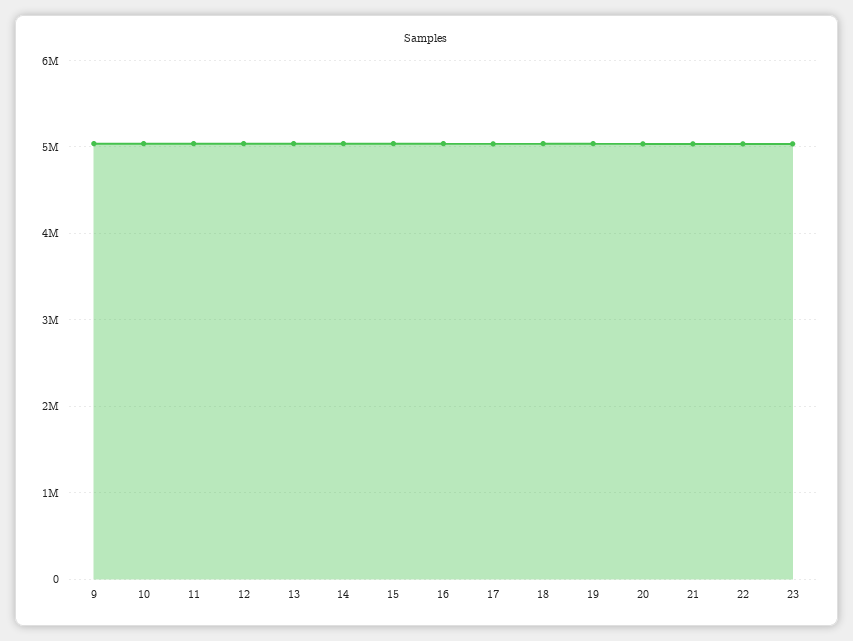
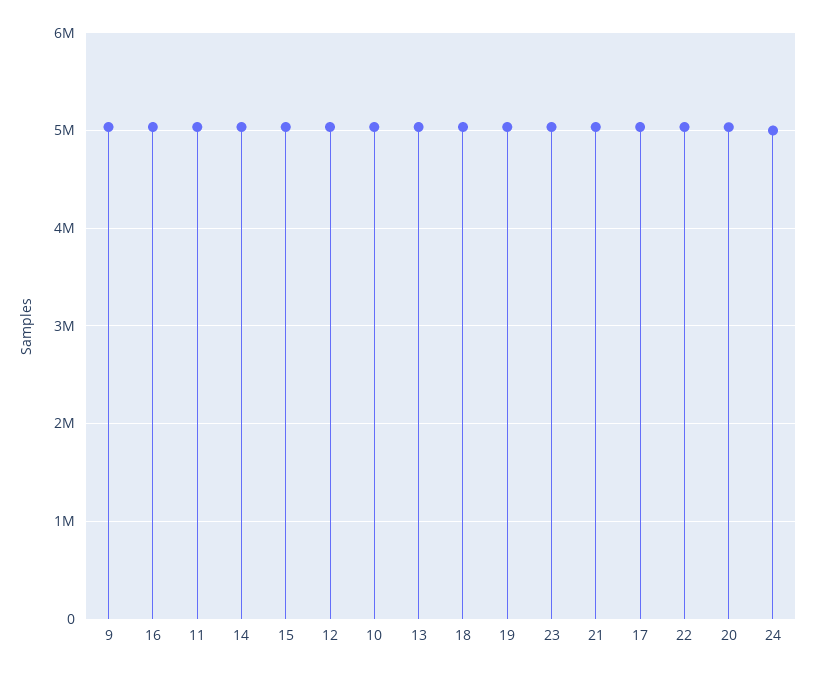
  {
    "9": 5000000,
    "10": 5000000,
    "11": 5000000,
    "12": 5000000,
    "13": 5000000,
    "14": 5000000,
    "15": 5000000,
    "16": 5000000,
    "17": 5000000,
    "18": 5000000,
    "19": 5000000,
    "20": 5000000,
    "21": 5000000,
    "22": 5000000,
-   "23": 5000000
+   "23": 5000000,
+   "24": 5000000
  }

